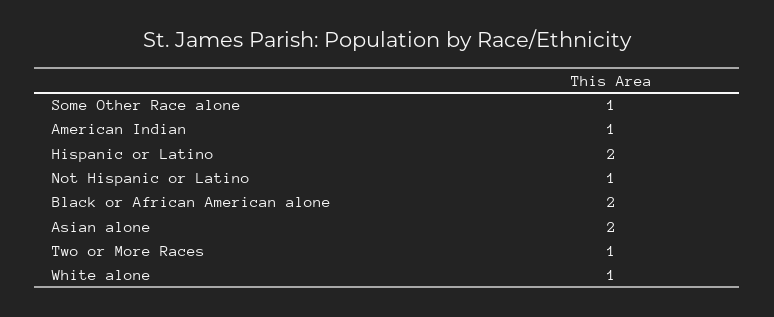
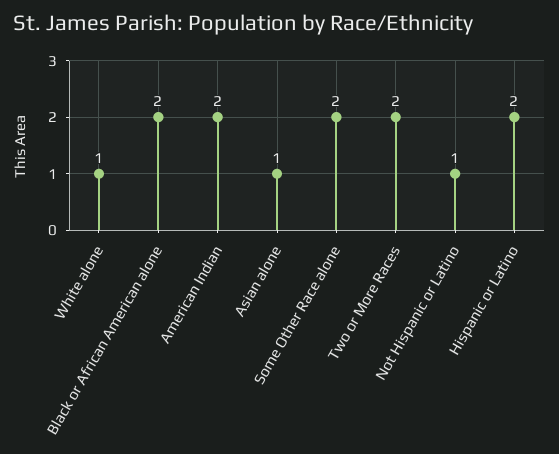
  {
-   "Some Other Race alone": 1,
+   "Some Other Race alone": 2,
-   "American Indian": 1,
+   "American Indian": 2,
    "Hispanic or Latino": 2,
    "Not Hispanic or Latino": 1,
    "Black or African American alone": 2,
-   "Asian alone": 2,
+   "Asian alone": 1,
-   "Two or More Races": 1,
+   "Two or More Races": 2,
    "White alone": 1
  }

